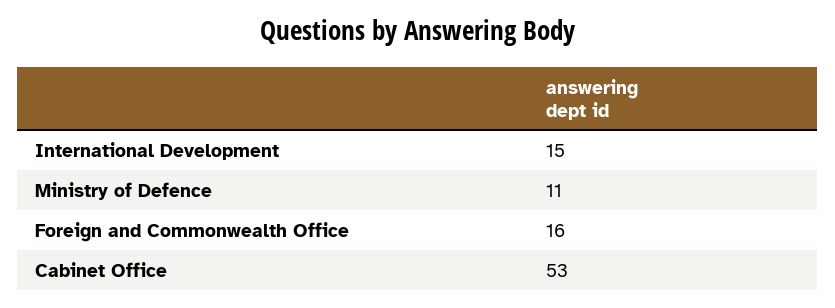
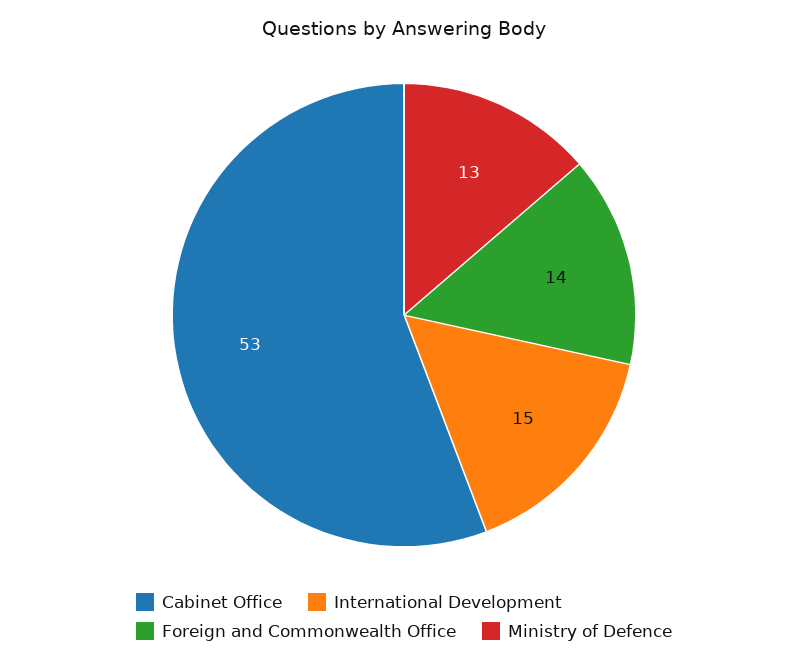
  {
    "International Development": 15,
-   "Ministry of Defence": 11,
+   "Ministry of Defence": 13,
-   "Foreign and Commonwealth Office": 16,
+   "Foreign and Commonwealth Office": 14,
    "Cabinet Office": 53
  }

